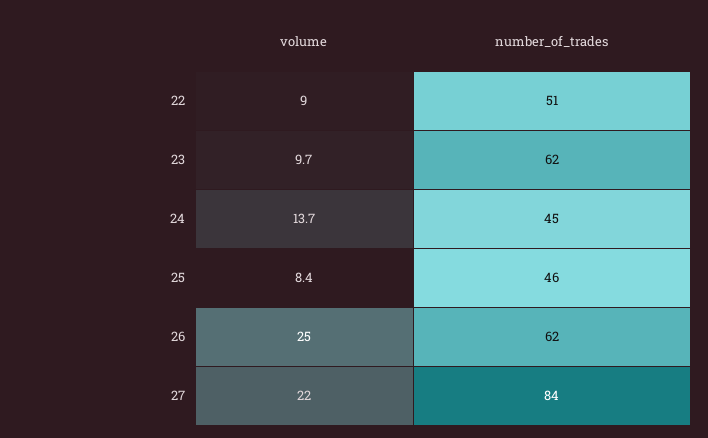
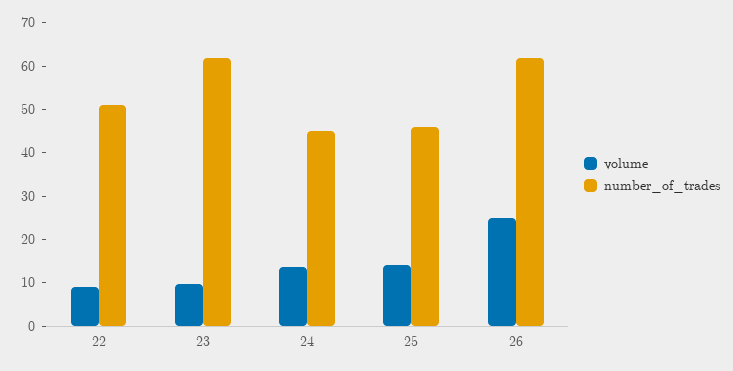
  {
    "volume": {
      "22": 9,
      "23": 9.7,
      "24": 13.7,
-     "25": 8.4,
+     "25": 14,
-     "26": 25,
+     "26": 25
-     "27": 22
    },
    "number_of_trades": {
      "22": 51,
      "23": 62,
      "24": 45,
      "25": 46,
-     "26": 62,
+     "26": 62
-     "27": 84
    }
  }

